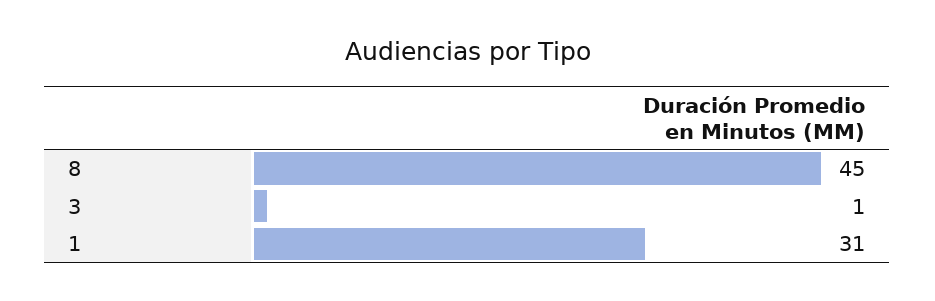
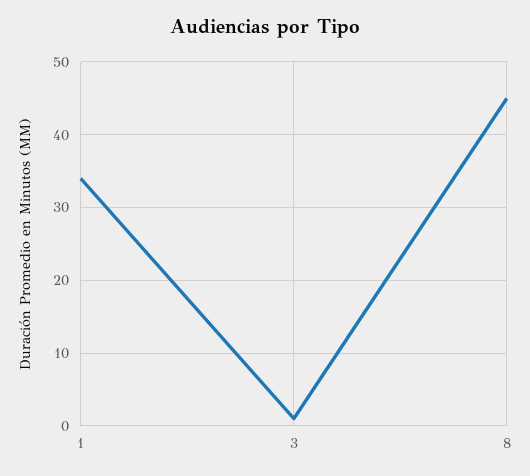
  {
    "8": 45,
    "3": 1,
-   "1": 31
+   "1": 34
  }

